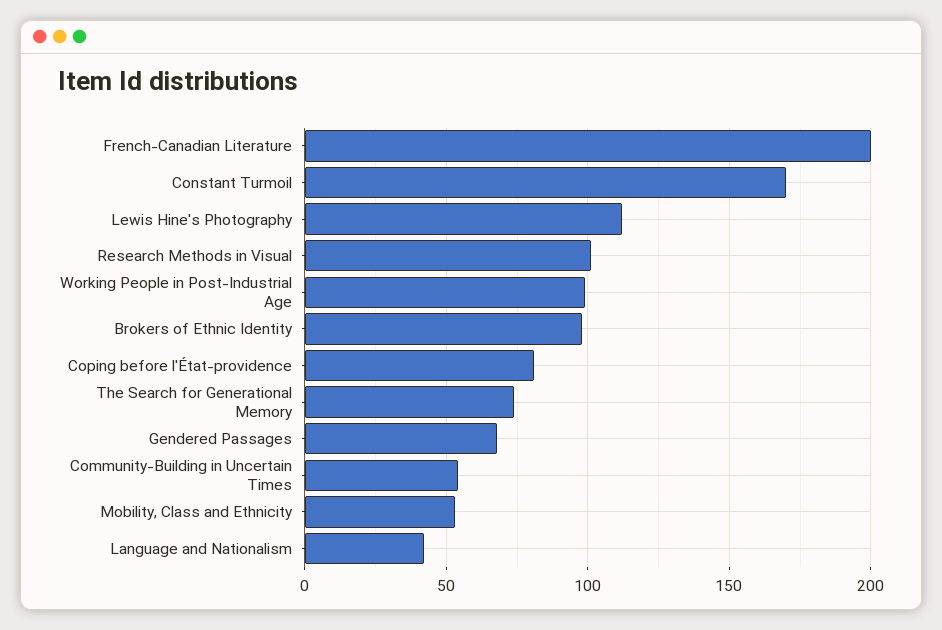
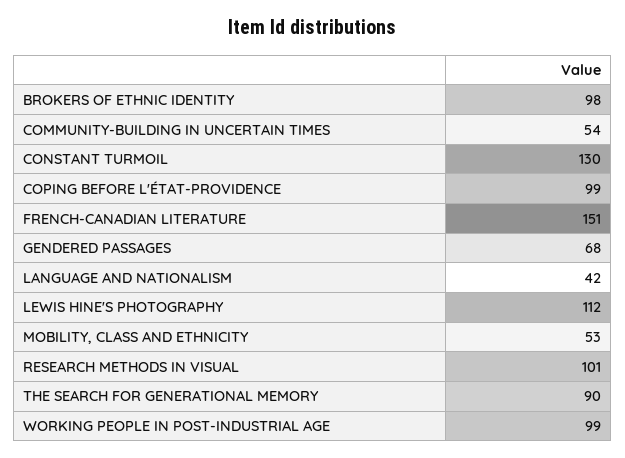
  {
-   "French-Canadian Literature": 200,
+   "French-Canadian Literature": 151,
-   "Constant Turmoil": 170,
+   "Constant Turmoil": 130,
    "Lewis Hine's Photography": 112,
    "Research Methods in Visual": 101,
    "Working People in Post-Industrial Age": 99,
    "Brokers of Ethnic Identity": 98,
-   "Coping before l'État-providence": 80,
+   "Coping before l'État-providence": 99,
-   "The Search for Generational Memory": 75,
+   "The Search for Generational Memory": 90,
    "Gendered Passages": 68,
    "Community-Building in Uncertain Times": 54,
    "Mobility, Class and Ethnicity": 53,
    "Language and Nationalism": 42
  }

